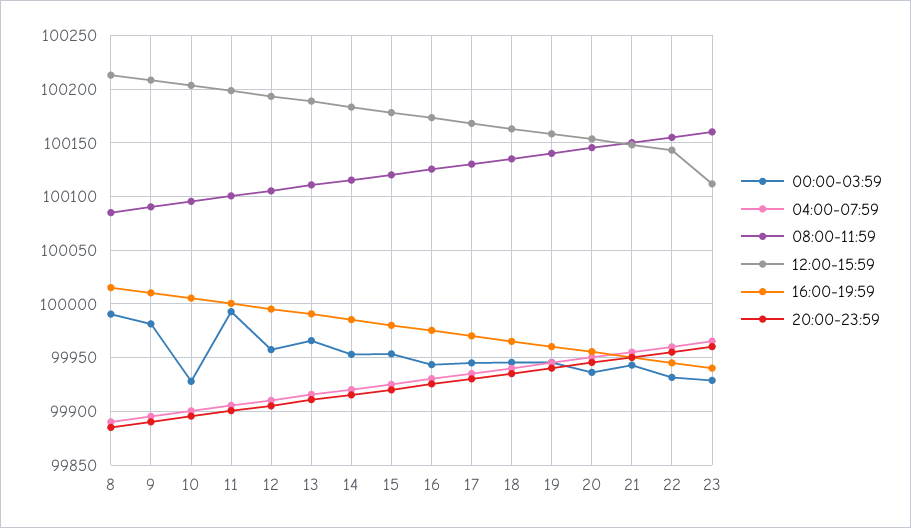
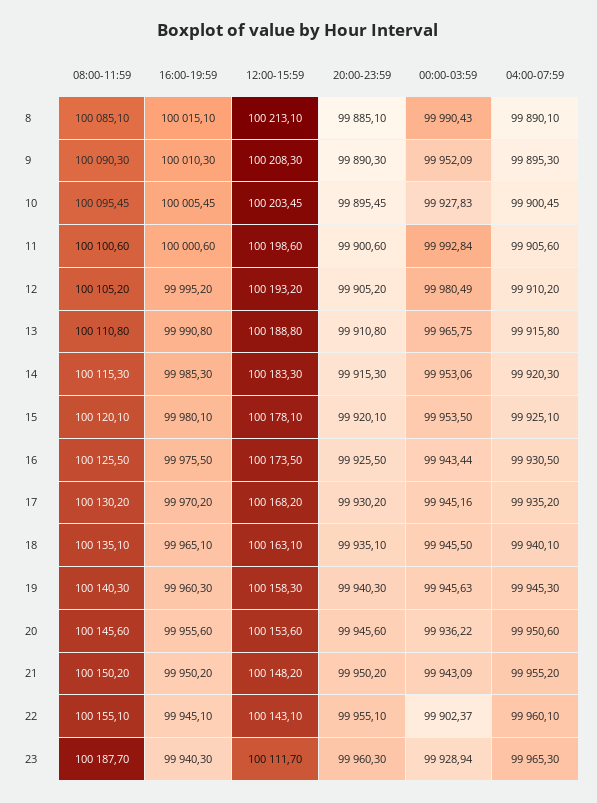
  {
    "00:00-03:59": {
      "8": 99990.43,
-     "9": 99980,
+     "9": 99952.09,
      "10": 99927.83,
      "11": 99992.84,
-     "12": 99960,
+     "12": 99980.49,
      "13": 99965.75,
      "14": 99953.06,
      "15": 99953.5,
      "16": 99943.44,
      "17": 99945.16,
      "18": 99945.5,
      "19": 99945.63,
      "20": 99936.22,
      "21": 99943.09,
-     "22": 99930,
+     "22": 99902.37,
      "23": 99928.94
    },
    "04:00-07:59": {
      "8": 99890.1,
      "9": 99895.3,
      "10": 99900.45,
      "11": 99905.6,
      "12": 99910.2,
      "13": 99915.8,
      "14": 99920.3,
      "15": 99925.1,
      "16": 99930.5,
      "17": 99935.2,
      "18": 99940.1,
      "19": 99945.3,
      "20": 99950.6,
      "21": 99955.2,
      "22": 99960.1,
      "23": 99965.3
    },
    "08:00-11:59": {
      "8": 100085.1,
      "9": 100090.3,
      "10": 100095.45,
      "11": 100100.6,
      "12": 100105.2,
      "13": 100110.8,
      "14": 100115.3,
      "15": 100120.1,
      "16": 100125.5,
      "17": 100130.2,
      "18": 100135.1,
      "19": 100140.3,
      "20": 100145.6,
      "21": 100150.2,
      "22": 100155.1,
-     "23": 100160
+     "23": 100187.7
    },
    "12:00-15:59": {
      "8": 100213.1,
      "9": 100208.3,
      "10": 100203.45,
      "11": 100198.6,
      "12": 100193.2,
      "13": 100188.8,
      "14": 100183.3,
      "15": 100178.1,
      "16": 100173.5,
      "17": 100168.2,
      "18": 100163.1,
      "19": 100158.3,
      "20": 100153.6,
      "21": 100148.2,
      "22": 100143.1,
      "23": 100111.7
    },
    "16:00-19:59": {
      "8": 100015.1,
      "9": 100010.3,
      "10": 100005.45,
      "11": 100000.6,
      "12": 99995.2,
      "13": 99990.8,
      "14": 99985.3,
      "15": 99980.1,
      "16": 99975.5,
      "17": 99970.2,
      "18": 99965.1,
      "19": 99960.3,
      "20": 99955.6,
      "21": 99950.2,
      "22": 99945.1,
      "23": 99940.3
    },
    "20:00-23:59": {
      "8": 99885.1,
      "9": 99890.3,
      "10": 99895.45,
      "11": 99900.6,
      "12": 99905.2,
      "13": 99910.8,
      "14": 99915.3,
      "15": 99920.1,
      "16": 99925.5,
      "17": 99930.2,
      "18": 99935.1,
      "19": 99940.3,
      "20": 99945.6,
      "21": 99950.2,
      "22": 99955.1,
      "23": 99960.3
    }
  }

